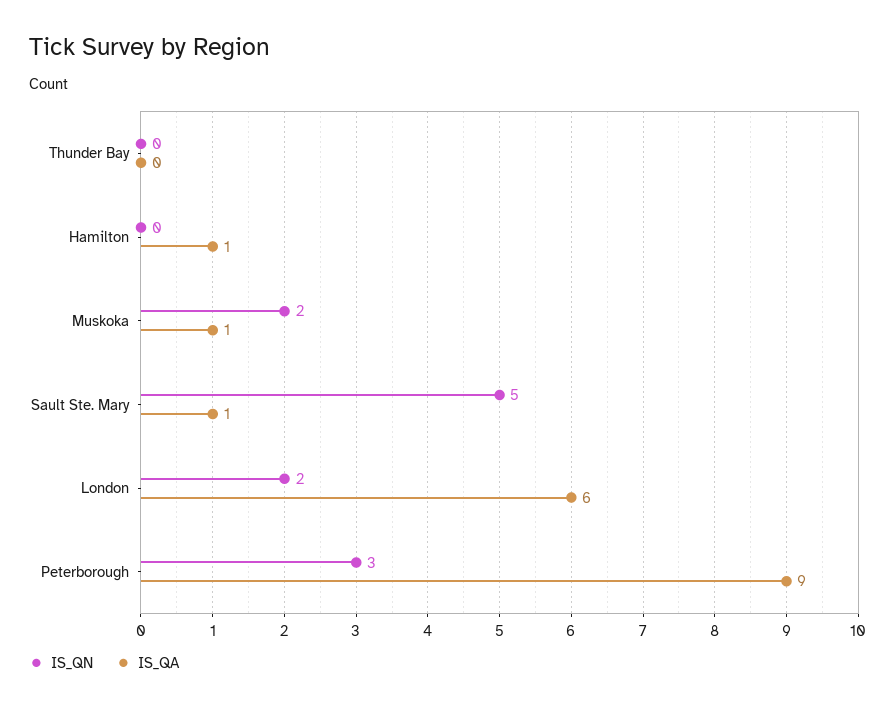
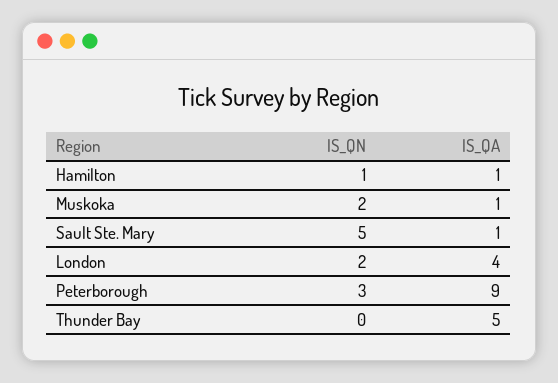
  {
    "IS_QN": {
      "Thunder Bay": 0,
-     "Hamilton": 0,
+     "Hamilton": 1,
      "Muskoka": 2,
      "Sault Ste. Mary": 5,
      "London": 2,
      "Peterborough": 3
    },
    "IS_QA": {
-     "Thunder Bay": 0,
+     "Thunder Bay": 5,
      "Hamilton": 1,
      "Muskoka": 1,
      "Sault Ste. Mary": 1,
-     "London": 6,
+     "London": 4,
      "Peterborough": 9
    }
  }

